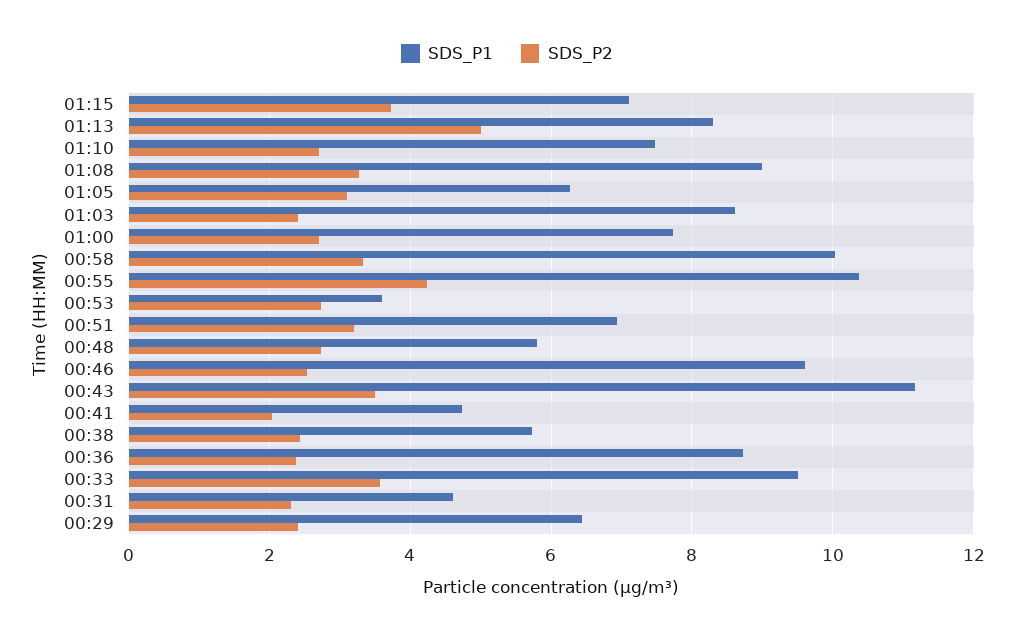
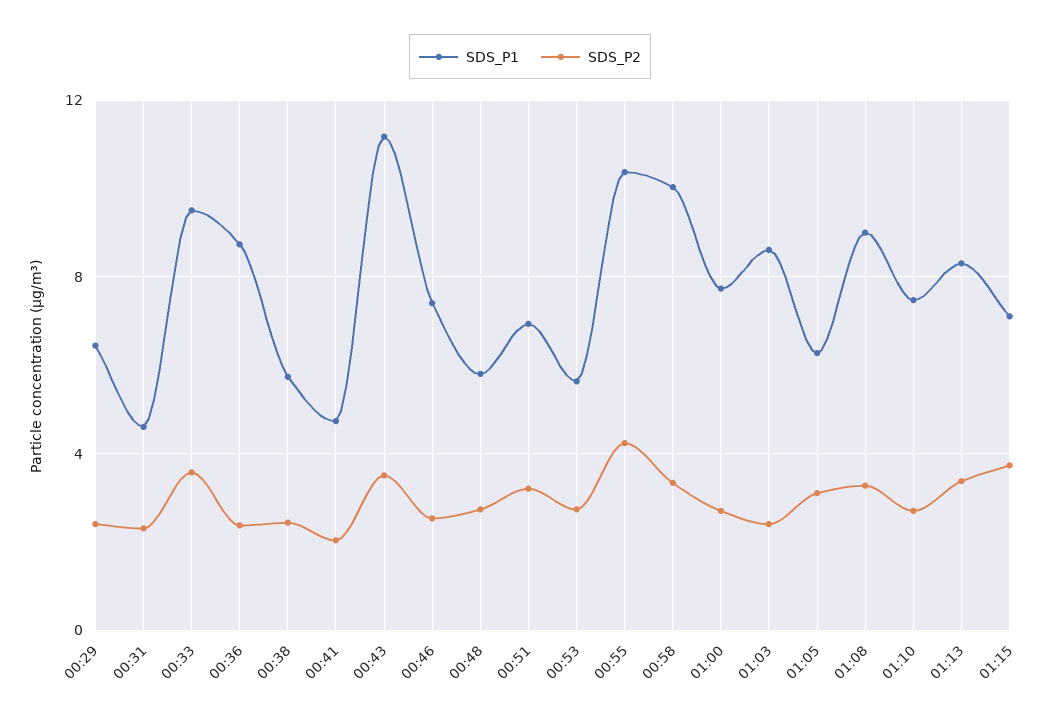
  {
    "SDS_P1": {
      "01:15": 7.2,
      "01:13": 8.4,
      "01:10": 7.4,
      "01:08": 9,
      "01:05": 6.2,
      "01:03": 8.6,
      "01:00": 7.8,
      "00:58": 10,
      "00:55": 10.4,
-     "00:53": 3.6,
+     "00:53": 5.5,
      "00:51": 7,
      "00:48": 5.8,
-     "00:46": 9.6,
+     "00:46": 7.5,
      "00:43": 11.2,
      "00:41": 4.8,
      "00:38": 5.8,
      "00:36": 8.8,
      "00:33": 9.6,
      "00:31": 4.6,
      "00:29": 6.4
    },
    "SDS_P2": {
      "01:15": 3.8,
-     "01:13": 5,
+     "01:13": 3.5,
      "01:10": 2.8,
      "01:08": 3.2,
      "01:05": 3.2,
      "01:03": 2.4,
      "01:00": 2.8,
      "00:58": 3.4,
      "00:55": 4.2,
      "00:53": 2.8,
      "00:51": 3.2,
      "00:48": 2.8,
      "00:46": 2.6,
      "00:43": 3.6,
      "00:41": 2,
      "00:38": 2.4,
      "00:36": 2.4,
      "00:33": 3.6,
      "00:31": 2.4,
      "00:29": 2.4
    }
  }

